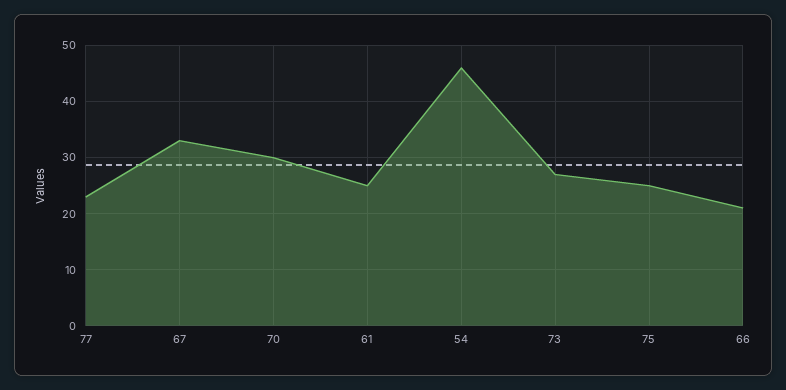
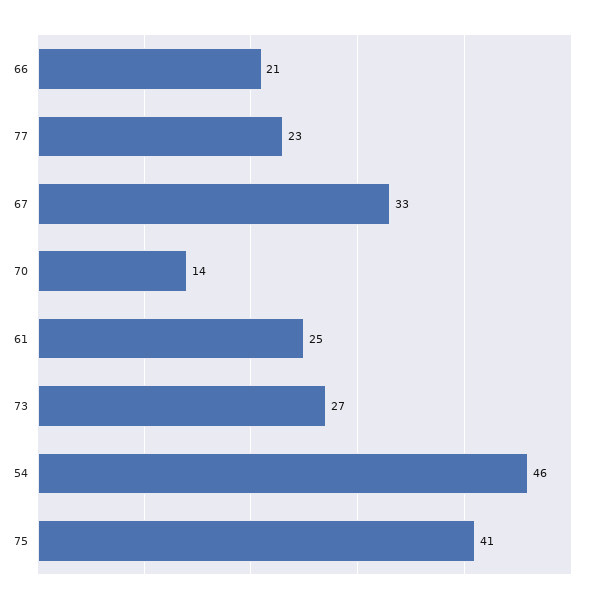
  {
    "77": 23,
    "67": 33,
-   "70": 30,
+   "70": 14,
    "61": 25,
    "54": 46,
    "73": 27,
-   "75": 25,
+   "75": 41,
    "66": 21
  }

